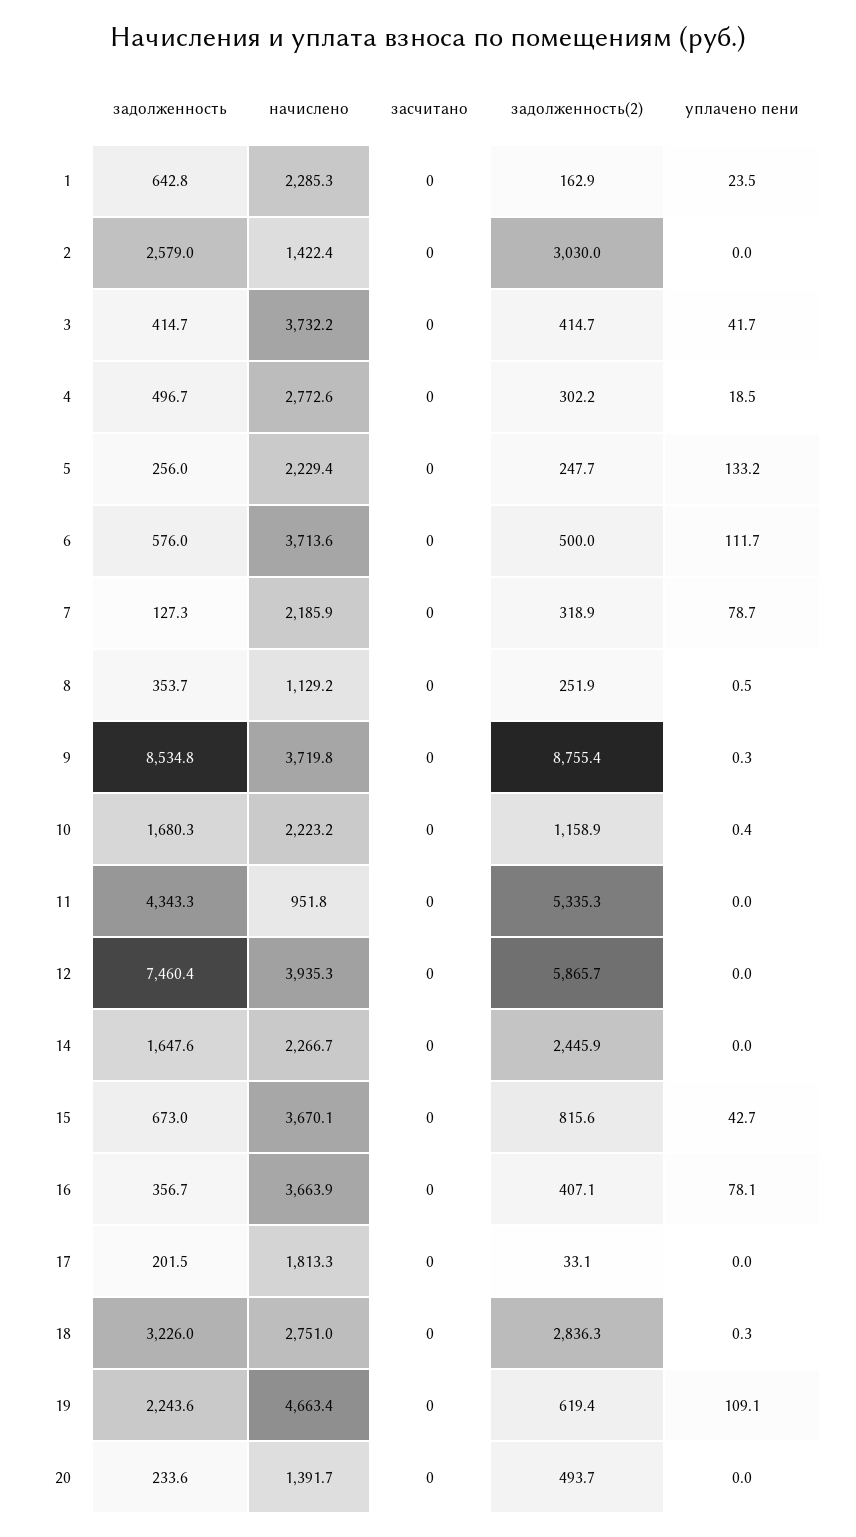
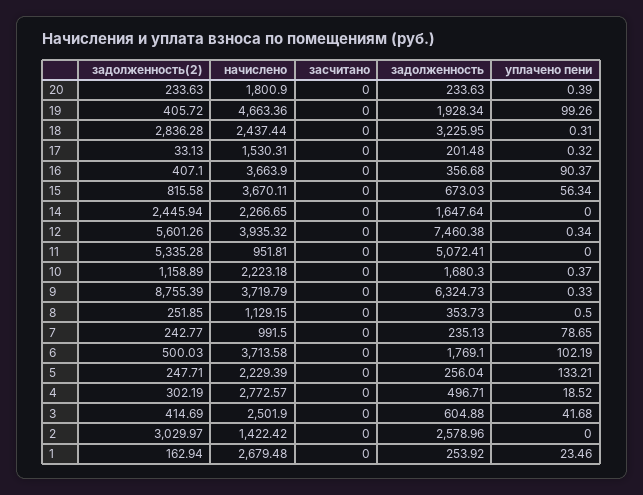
  {
    "задолженность": {
-     "1": 642.8,
+     "1": 253.92,
      "2": 2578.96,
-     "3": 414.7,
+     "3": 604.88,
      "4": 496.71,
      "5": 256.04,
-     "6": 576,
+     "6": 1769.1,
-     "7": 127.3,
+     "7": 235.13,
      "8": 353.73,
-     "9": 8534.8,
+     "9": 6324.73,
      "10": 1680.3,
-     "11": 4343.3,
+     "11": 5072.41,
      "12": 7460.38,
      "14": 1647.64,
      "15": 673.03,
      "16": 356.68,
      "17": 201.48,
      "18": 3225.95,
-     "19": 2243.6,
+     "19": 1928.34,
      "20": 233.63
    },
    "начислено": {
-     "1": 2285.3,
+     "1": 2679.48,
      "2": 1422.42,
-     "3": 3732.2,
+     "3": 2501.9,
      "4": 2772.57,
      "5": 2229.39,
      "6": 3713.58,
-     "7": 2185.9,
+     "7": 991.5,
      "8": 1129.15,
      "9": 3719.79,
      "10": 2223.18,
      "11": 951.81,
      "12": 3935.32,
      "14": 2266.65,
      "15": 3670.11,
      "16": 3663.9,
-     "17": 1813.3,
+     "17": 1530.31,
-     "18": 2751,
+     "18": 2437.44,
      "19": 4663.36,
-     "20": 1391.7
+     "20": 1800.9
    },
    "засчитано": {
      "1": 0,
      "2": 0,
      "3": 0,
      "4": 0,
      "5": 0,
      "6": 0,
      "7": 0,
      "8": 0,
      "9": 0,
      "10": 0,
      "11": 0,
      "12": 0,
      "14": 0,
      "15": 0,
      "16": 0,
      "17": 0,
      "18": 0,
      "19": 0,
      "20": 0
    },
    "задолженность(2)": {
      "1": 162.94,
      "2": 3029.97,
      "3": 414.69,
      "4": 302.19,
      "5": 247.71,
      "6": 500.03,
-     "7": 318.9,
+     "7": 242.77,
      "8": 251.85,
      "9": 8755.39,
      "10": 1158.89,
      "11": 5335.28,
-     "12": 5865.7,
+     "12": 5601.26,
      "14": 2445.94,
      "15": 815.58,
      "16": 407.1,
      "17": 33.13,
      "18": 2836.28,
-     "19": 619.4,
+     "19": 405.72,
-     "20": 493.7
+     "20": 233.63
    },
    "уплачено пени": {
      "1": 23.46,
      "2": 0,
      "3": 41.68,
      "4": 18.52,
      "5": 133.21,
-     "6": 111.7,
+     "6": 102.19,
      "7": 78.65,
      "8": 0.5,
      "9": 0.33,
      "10": 0.37,
      "11": 0,
-     "12": 0,
+     "12": 0.34,
      "14": 0,
-     "15": 42.7,
+     "15": 56.34,
-     "16": 78.1,
+     "16": 90.37,
-     "17": 0,
+     "17": 0.32,
      "18": 0.31,
-     "19": 109.1,
+     "19": 99.26,
-     "20": 0
+     "20": 0.39
    }
  }

